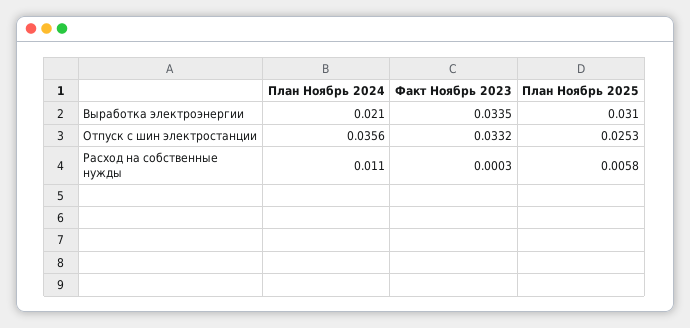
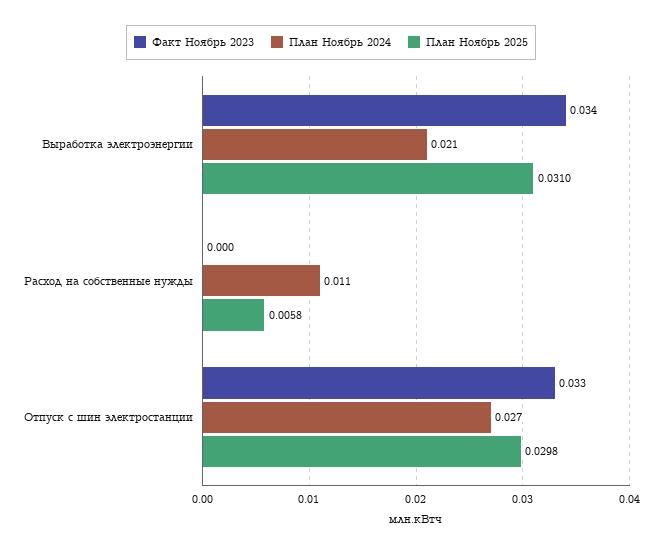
  {
    "План Ноябрь 2024": {
      "Выработка электроэнергии": 0.021,
-     "Отпуск с шин электростанции": 0.0356,
+     "Отпуск с шин электростанции": 0.027,
      "Расход на собственные нужды": 0.011
    },
    "Факт Ноябрь 2023": {
      "Выработка электроэнергии": 0.0335,
      "Отпуск с шин электростанции": 0.0332,
      "Расход на собственные нужды": 0.0003
    },
    "План Ноябрь 2025": {
      "Выработка электроэнергии": 0.031,
-     "Отпуск с шин электростанции": 0.0253,
+     "Отпуск с шин электростанции": 0.0298,
      "Расход на собственные нужды": 0.0058
    }
  }

